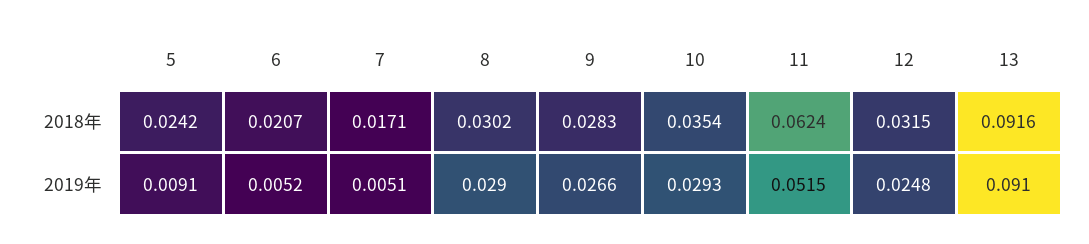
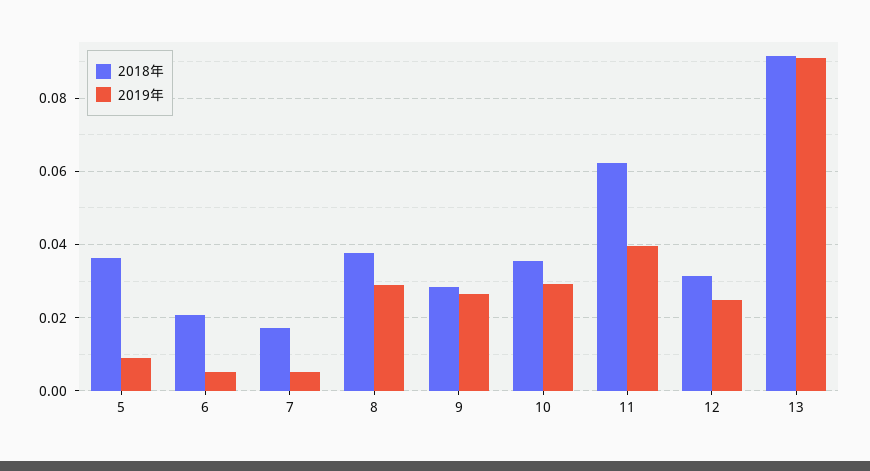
  {
    "2018年": {
-     "5": 0.0242,
+     "5": 0.036,
      "6": 0.0207,
      "7": 0.0171,
-     "8": 0.0302,
+     "8": 0.038,
      "9": 0.0283,
      "10": 0.0354,
      "11": 0.0624,
      "12": 0.0315,
      "13": 0.0916
    },
    "2019年": {
      "5": 0.0091,
      "6": 0.0052,
      "7": 0.0051,
      "8": 0.029,
      "9": 0.0266,
      "10": 0.0293,
-     "11": 0.0515,
+     "11": 0.04,
      "12": 0.0248,
      "13": 0.091
    }
  }

